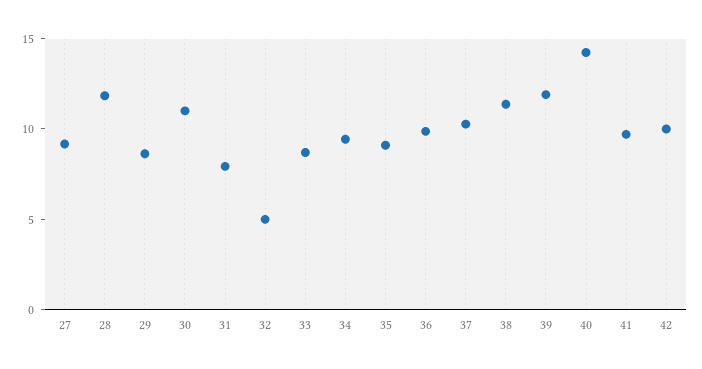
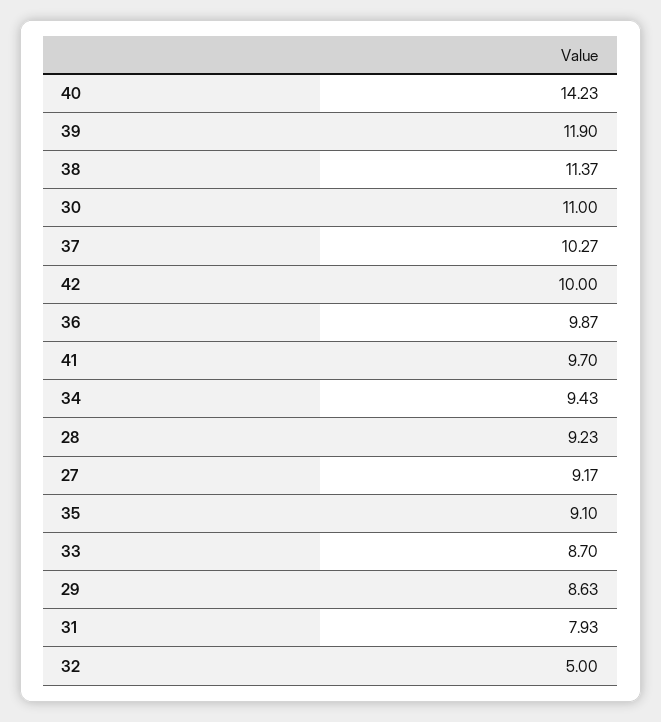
  {
    "27": 9.17,
-   "28": 12,
+   "28": 9.23,
    "29": 8.63,
    "30": 11,
    "31": 7.93,
    "32": 5,
    "33": 8.7,
    "34": 9.43,
    "35": 9.1,
    "36": 9.87,
    "37": 10.27,
    "38": 11.37,
    "39": 11.9,
    "40": 14.23,
    "41": 9.7,
    "42": 10
  }

